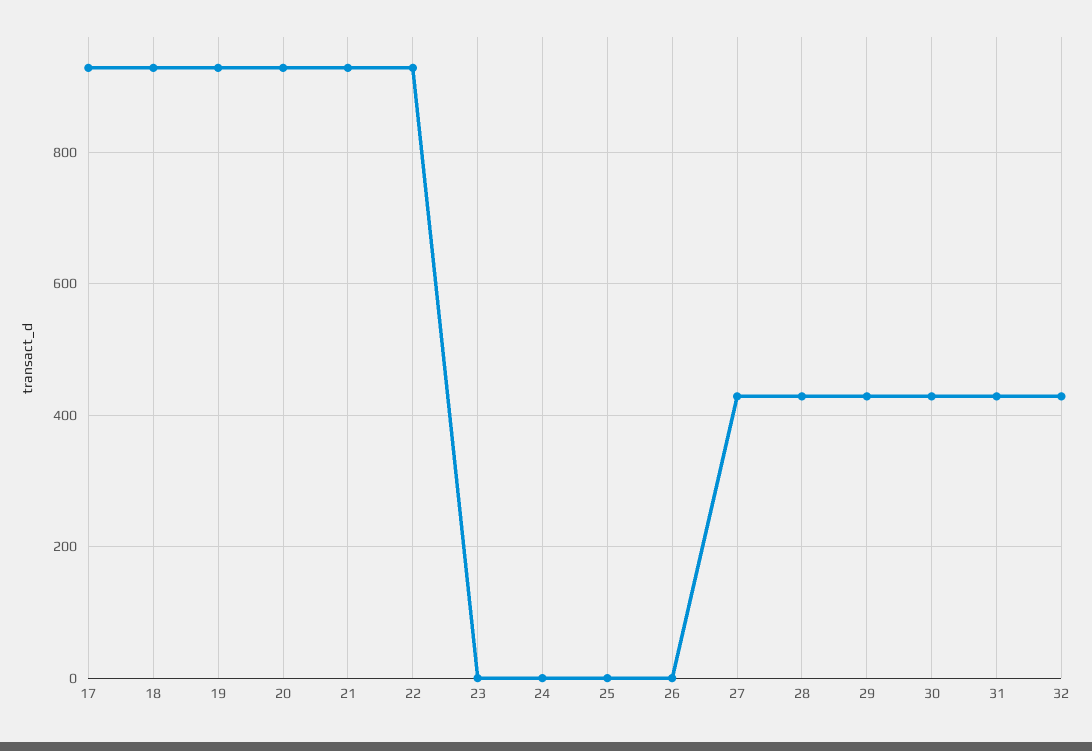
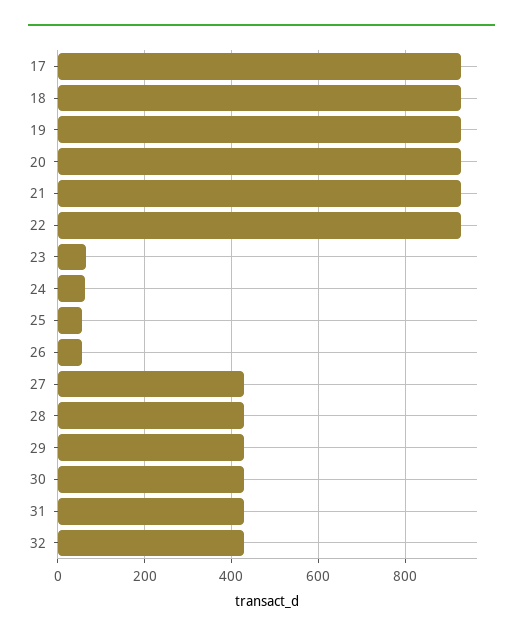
  {
    "17": 920,
    "18": 920,
    "19": 920,
    "20": 920,
    "21": 920,
    "22": 920,
-   "23": 0,
+   "23": 60,
-   "24": 0,
+   "24": 60,
-   "25": 0,
+   "25": 60,
-   "26": 0,
+   "26": 60,
    "27": 420,
    "28": 420,
    "29": 420,
    "30": 420,
    "31": 420,
    "32": 420
  }

